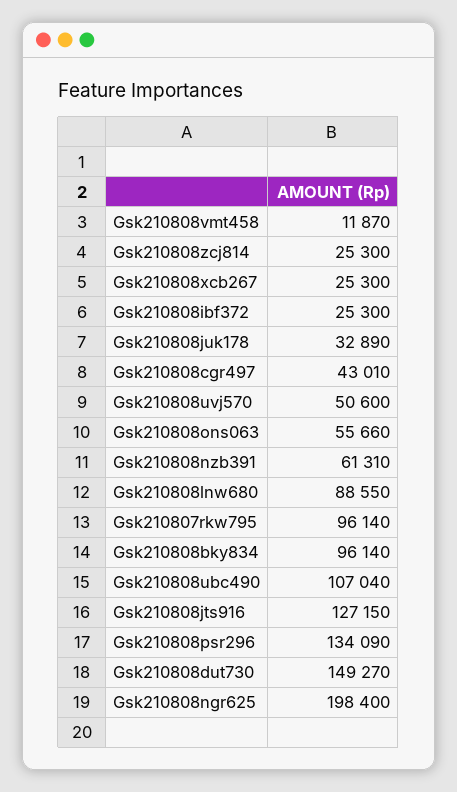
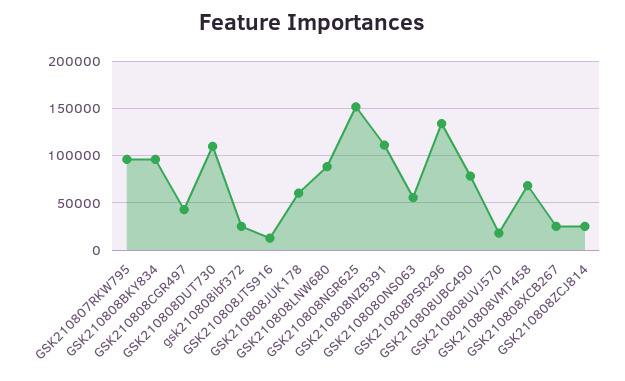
  {
-   "Gsk210808vmt458": 11870,
+   "Gsk210808vmt458": 70000,
    "Gsk210808zcj814": 25300,
    "Gsk210808xcb267": 25300,
    "Gsk210808ibf372": 25300,
-   "Gsk210808juk178": 32890,
+   "Gsk210808juk178": 60000,
    "Gsk210808cgr497": 43010,
-   "Gsk210808uvj570": 50600,
+   "Gsk210808uvj570": 20000,
    "Gsk210808ons063": 55660,
-   "Gsk210808nzb391": 61310,
+   "Gsk210808nzb391": 110000,
    "Gsk210808lnw680": 88550,
    "Gsk210807rkw795": 96140,
    "Gsk210808bky834": 96140,
-   "Gsk210808ubc490": 107040,
+   "Gsk210808ubc490": 80000,
-   "Gsk210808jts916": 127150,
+   "Gsk210808jts916": 10000,
    "Gsk210808psr296": 134090,
-   "Gsk210808dut730": 149270,
+   "Gsk210808dut730": 110000,
-   "Gsk210808ngr625": 198400
+   "Gsk210808ngr625": 150000
  }

